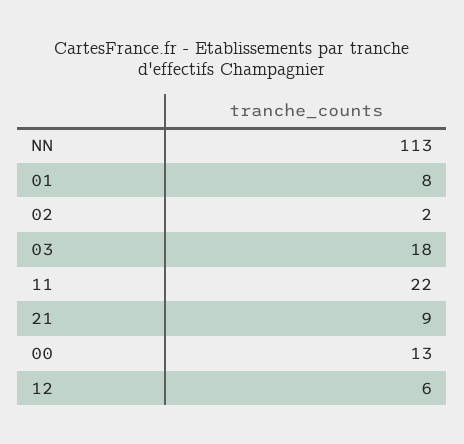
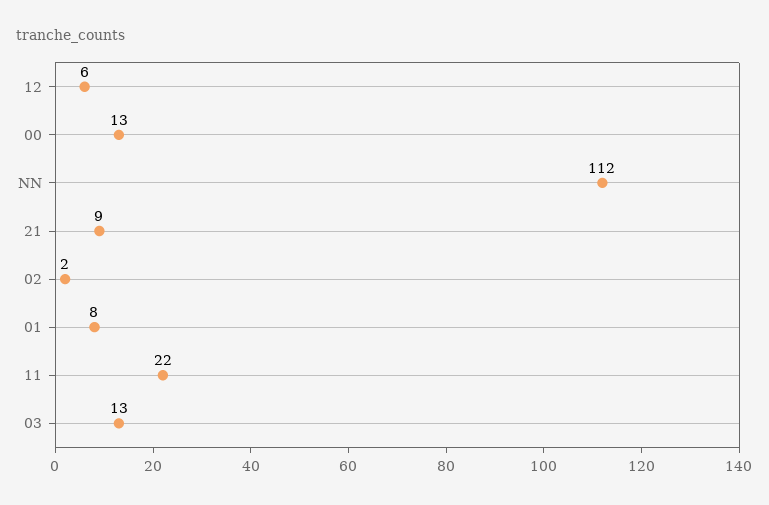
  {
-   "NN": 113,
+   "NN": 112,
    "01": 8,
    "02": 2,
-   "03": 18,
+   "03": 13,
    "11": 22,
    "21": 9,
    "00": 13,
    "12": 6
  }

